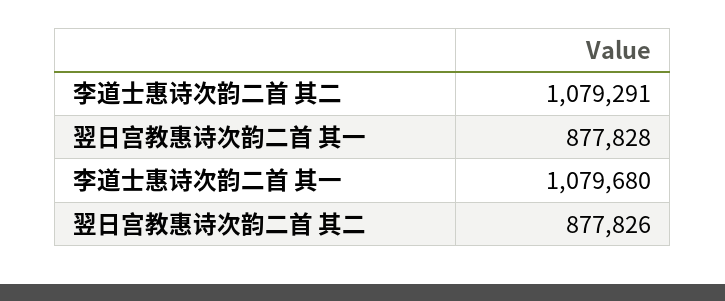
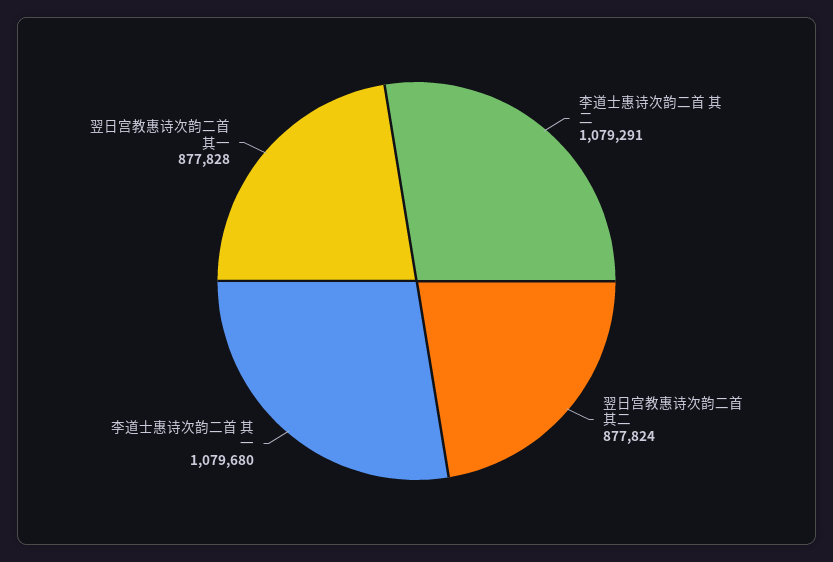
  {
    "李道士惠诗次韵二首 其二": 1079291,
    "翌日宫教惠诗次韵二首 其一": 877828,
    "李道士惠诗次韵二首 其一": 1079680,
-   "翌日宫教惠诗次韵二首 其二": 877826
+   "翌日宫教惠诗次韵二首 其二": 877824
  }

